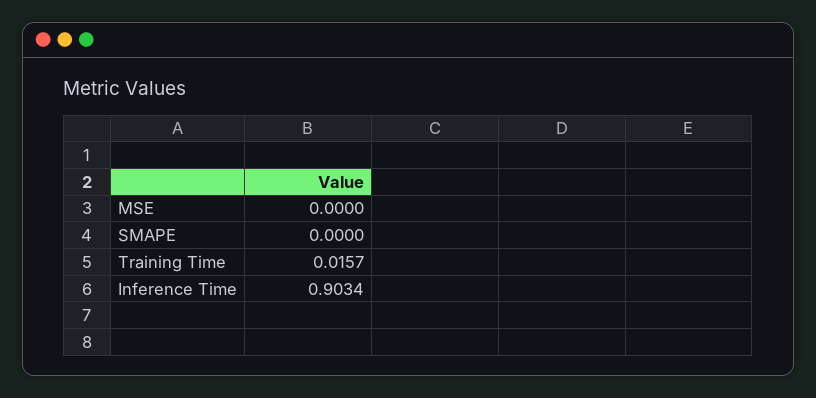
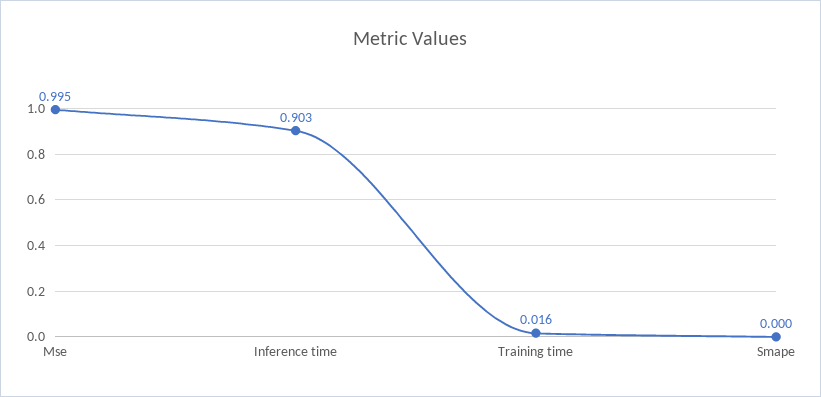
  {
-   "MSE": 0,
+   "MSE": 0.995,
    "SMAPE": 0,
    "Training Time": 0.0157,
    "Inference Time": 0.9034
  }

